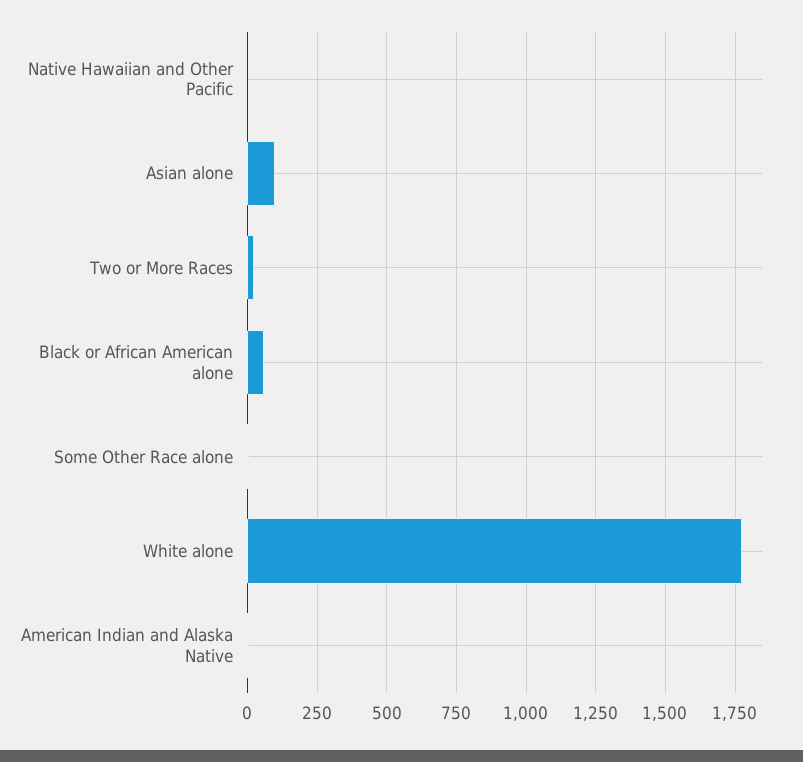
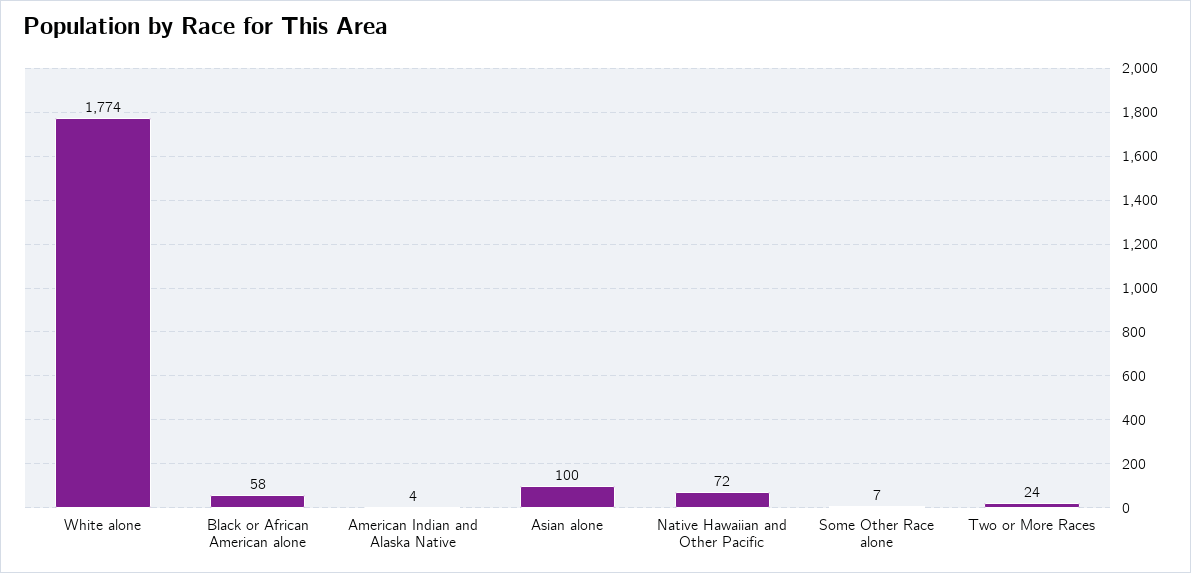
  {
-   "Native Hawaiian and Other Pacific": 0,
+   "Native Hawaiian and Other Pacific": 72,
    "Asian alone": 100,
    "Two or More Races": 24,
    "Black or African American alone": 58,
    "Some Other Race alone": 7,
    "White alone": 1774,
    "American Indian and Alaska Native": 4
  }

